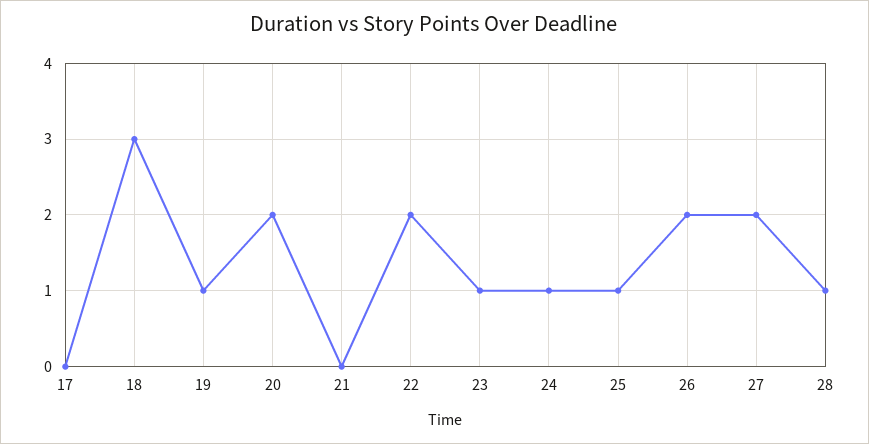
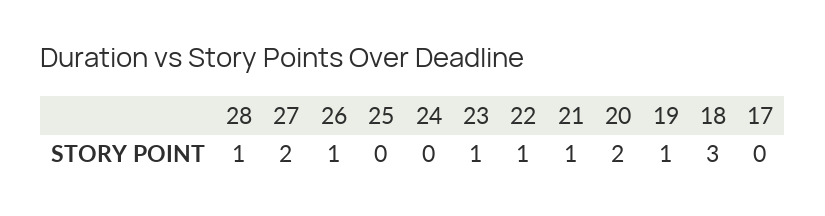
  {
    "17": 0,
    "18": 3,
    "19": 1,
    "20": 2,
-   "21": 0,
+   "21": 1,
-   "22": 2,
+   "22": 1,
    "23": 1,
-   "24": 1,
+   "24": 0,
-   "25": 1,
+   "25": 0,
-   "26": 2,
+   "26": 1,
    "27": 2,
    "28": 1
  }

